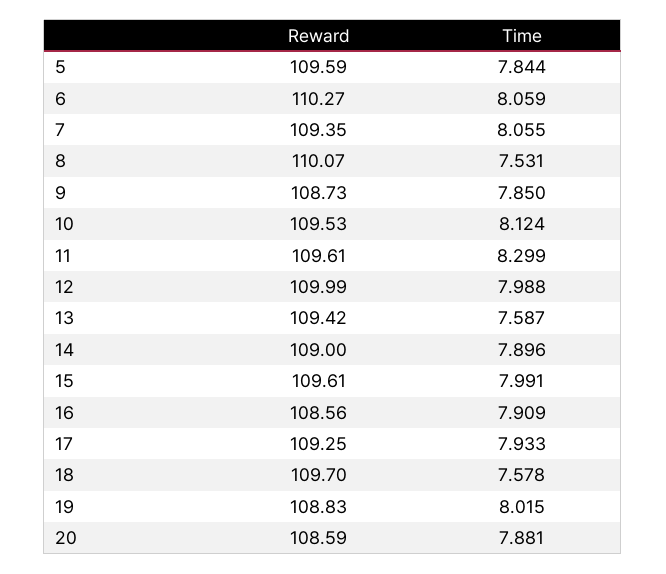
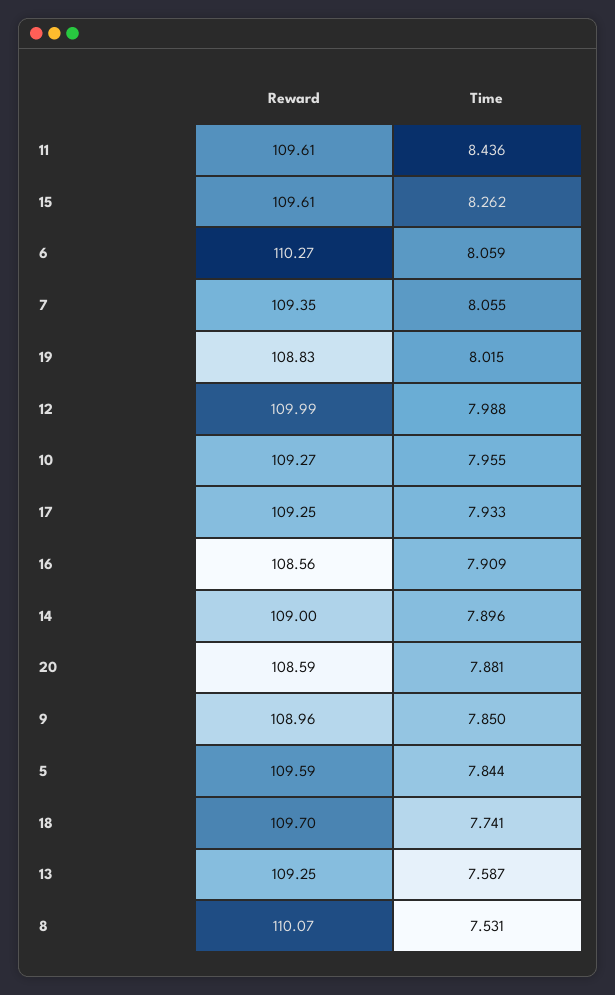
  {
    "Reward": {
      "5": 109.59,
      "6": 110.27,
      "7": 109.35,
      "8": 110.07,
-     "9": 108.73,
+     "9": 108.96,
-     "10": 109.53,
+     "10": 109.27,
      "11": 109.61,
      "12": 109.99,
-     "13": 109.42,
+     "13": 109.25,
      "14": 109,
      "15": 109.61,
      "16": 108.56,
      "17": 109.25,
      "18": 109.7,
      "19": 108.83,
      "20": 108.59
    },
    "Time": {
      "5": 7.844,
      "6": 8.059,
      "7": 8.055,
      "8": 7.531,
      "9": 7.85,
-     "10": 8.124,
+     "10": 7.955,
-     "11": 8.299,
+     "11": 8.436,
      "12": 7.988,
      "13": 7.587,
      "14": 7.896,
-     "15": 7.991,
+     "15": 8.262,
      "16": 7.909,
      "17": 7.933,
-     "18": 7.578,
+     "18": 7.741,
      "19": 8.015,
      "20": 7.881
    }
  }

